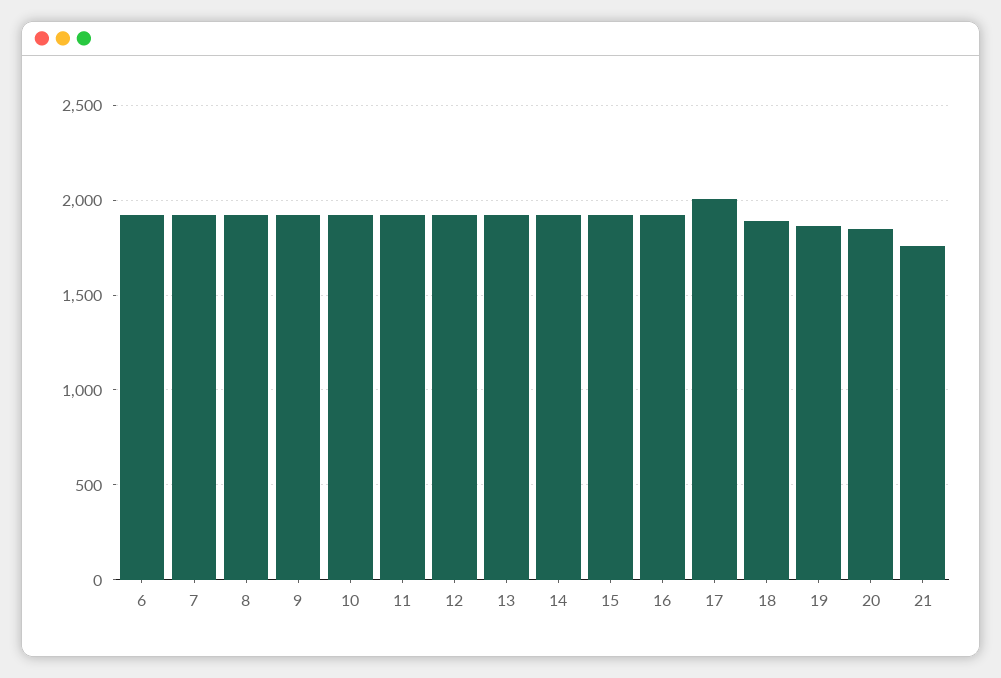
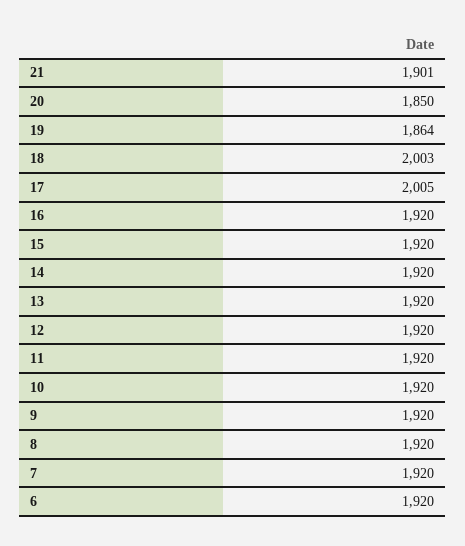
  {
    "6": 1920,
    "7": 1920,
    "8": 1920,
    "9": 1920,
    "10": 1920,
    "11": 1920,
    "12": 1920,
    "13": 1920,
    "14": 1920,
    "15": 1920,
    "16": 1920,
    "17": 2005,
-   "18": 1900,
+   "18": 2003,
    "19": 1864,
    "20": 1850,
-   "21": 1750
+   "21": 1901
  }

